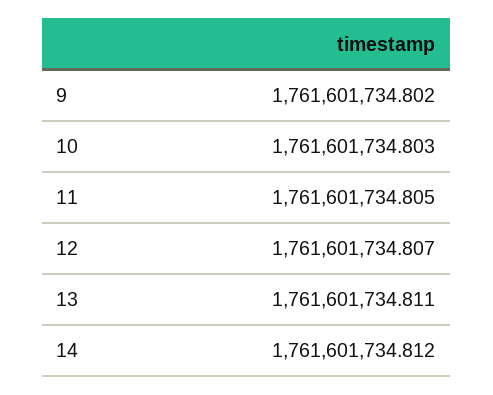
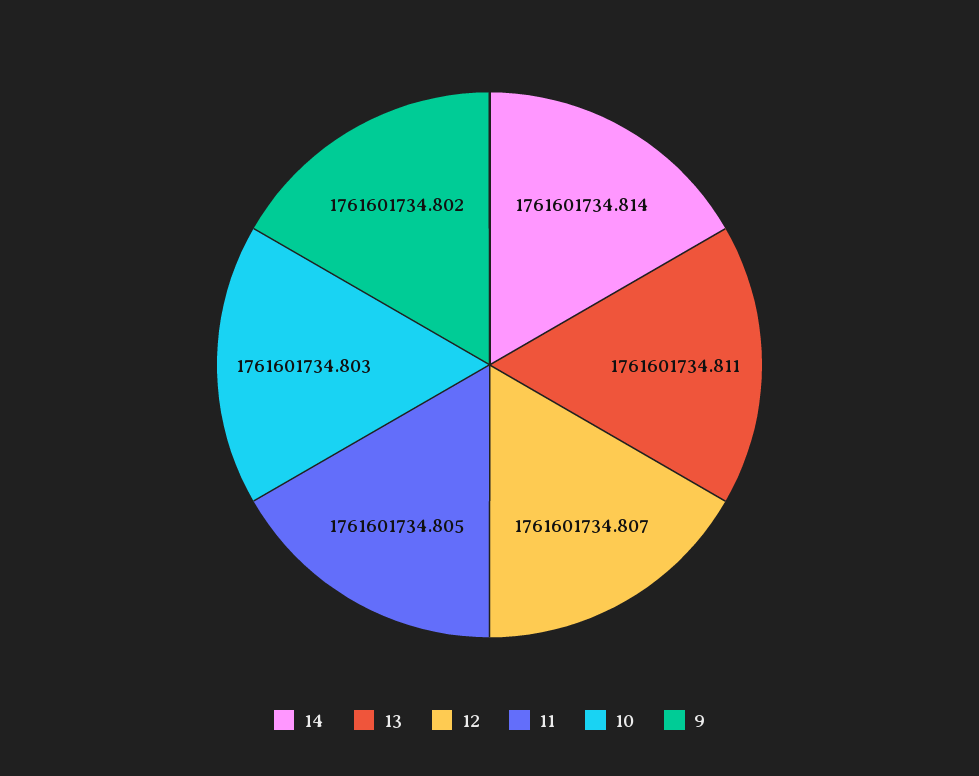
  {
    "9": 1761601734.802,
    "10": 1761601734.803,
    "11": 1761601734.805,
    "12": 1761601734.807,
    "13": 1761601734.811,
-   "14": 1761601734.812
+   "14": 1761601734.814
  }

